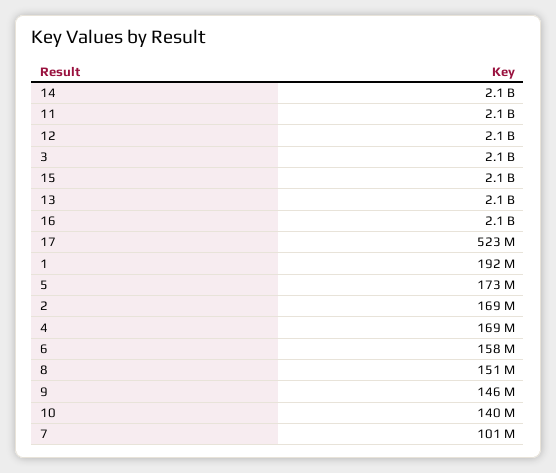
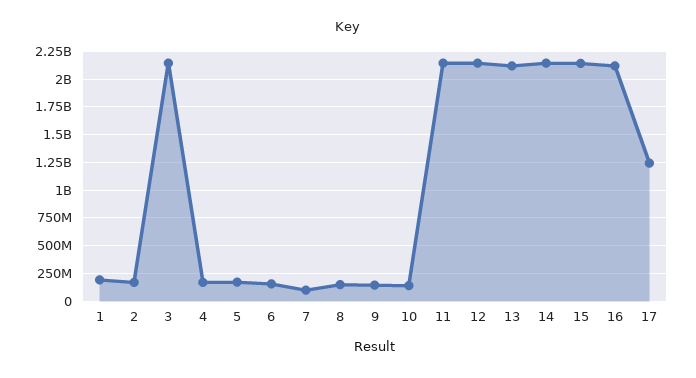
  {
    "14": 2100000000,
    "11": 2100000000,
    "12": 2100000000,
    "3": 2100000000,
    "15": 2100000000,
    "13": 2100000000,
    "16": 2100000000,
-   "17": 523000000,
+   "17": 1250000000,
    "1": 192000000,
    "5": 173000000,
    "2": 169000000,
    "4": 169000000,
    "6": 158000000,
    "8": 151000000,
    "9": 146000000,
    "10": 140000000,
    "7": 101000000
  }

